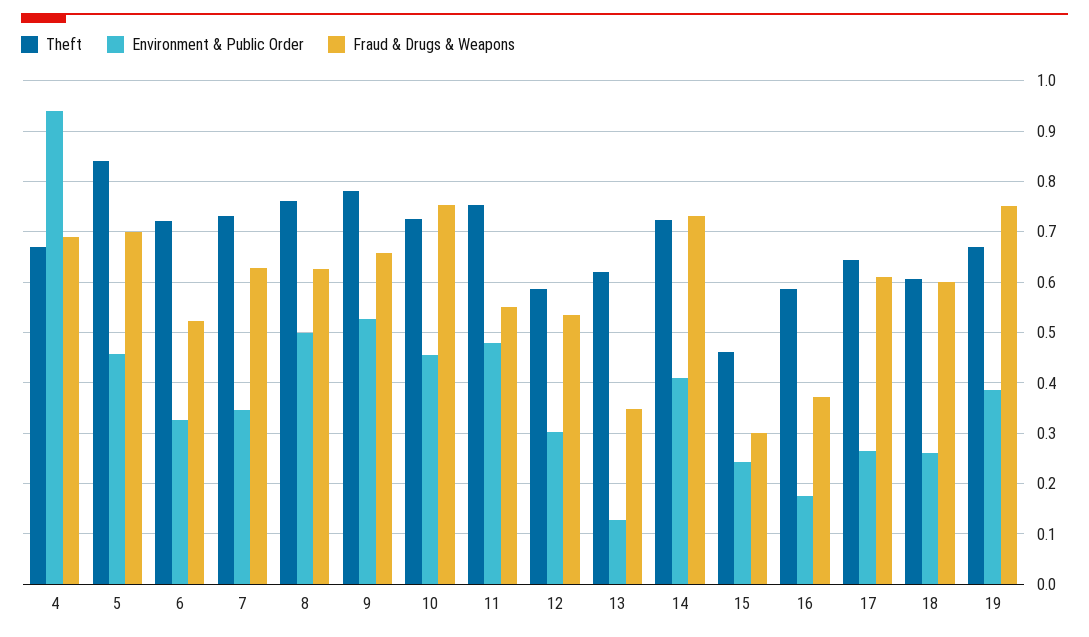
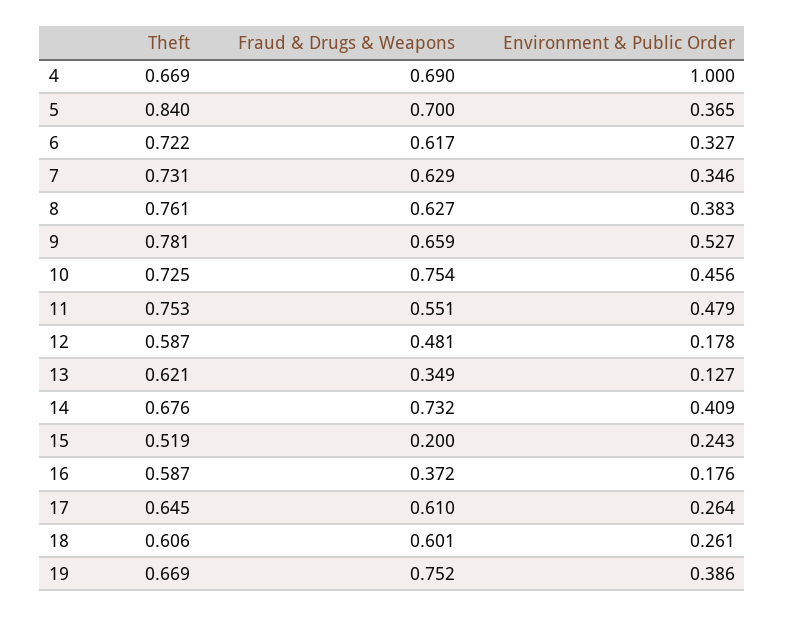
  {
    "Theft": {
      "4": 0.669,
      "5": 0.84,
      "6": 0.722,
      "7": 0.731,
      "8": 0.761,
      "9": 0.781,
      "10": 0.725,
      "11": 0.753,
      "12": 0.587,
      "13": 0.621,
-     "14": 0.72,
+     "14": 0.676,
-     "15": 0.46,
+     "15": 0.519,
      "16": 0.587,
      "17": 0.645,
      "18": 0.606,
      "19": 0.669
    },
    "Environment & Public Order": {
-     "4": 0.94,
+     "4": 1,
-     "5": 0.46,
+     "5": 0.365,
      "6": 0.327,
      "7": 0.346,
-     "8": 0.5,
+     "8": 0.383,
      "9": 0.527,
      "10": 0.456,
      "11": 0.479,
-     "12": 0.3,
+     "12": 0.178,
      "13": 0.127,
      "14": 0.409,
      "15": 0.243,
      "16": 0.176,
      "17": 0.264,
      "18": 0.261,
      "19": 0.386
    },
    "Fraud & Drugs & Weapons": {
      "4": 0.69,
      "5": 0.7,
-     "6": 0.52,
+     "6": 0.617,
      "7": 0.629,
      "8": 0.627,
      "9": 0.659,
      "10": 0.754,
      "11": 0.551,
-     "12": 0.54,
+     "12": 0.481,
      "13": 0.349,
      "14": 0.732,
-     "15": 0.3,
+     "15": 0.2,
      "16": 0.372,
      "17": 0.61,
      "18": 0.601,
      "19": 0.752
    }
  }

